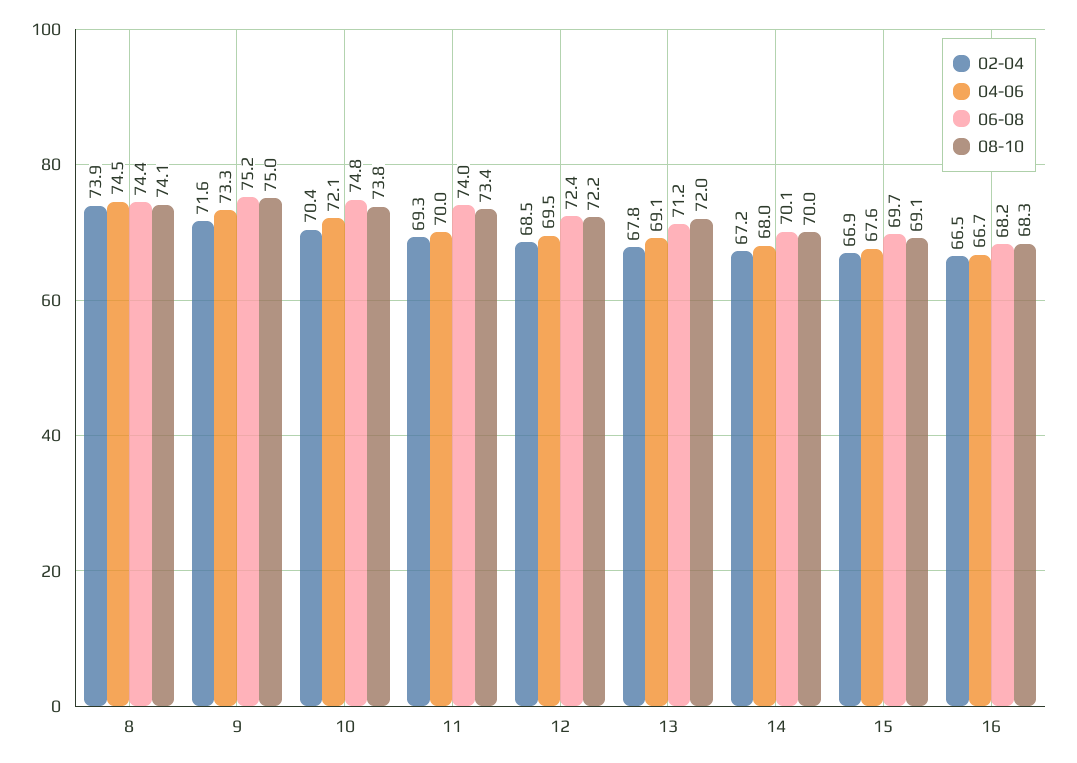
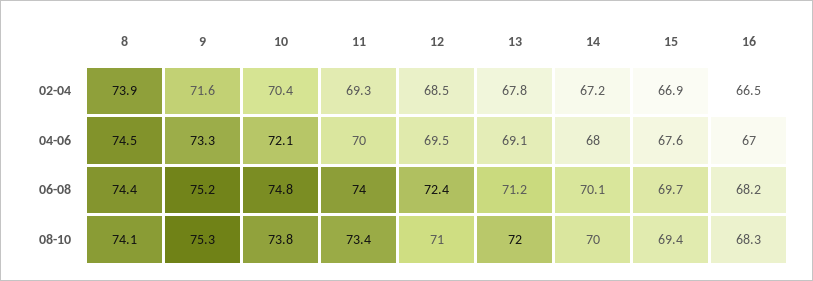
  {
    "02-04": {
      "8": 73.9,
      "9": 71.6,
      "10": 70.4,
      "11": 69.3,
      "12": 68.5,
      "13": 67.8,
      "14": 67.2,
      "15": 66.9,
      "16": 66.5
    },
    "04-06": {
      "8": 74.5,
      "9": 73.3,
      "10": 72.1,
      "11": 70,
      "12": 69.5,
      "13": 69.1,
      "14": 68,
      "15": 67.6,
-     "16": 66.7
+     "16": 67
    },
    "06-08": {
      "8": 74.4,
      "9": 75.2,
      "10": 74.8,
      "11": 74,
      "12": 72.4,
      "13": 71.2,
      "14": 70.1,
      "15": 69.7,
      "16": 68.2
    },
    "08-10": {
      "8": 74.1,
-     "9": 75,
+     "9": 75.3,
      "10": 73.8,
      "11": 73.4,
-     "12": 72.2,
+     "12": 71,
      "13": 72,
      "14": 70,
-     "15": 69.1,
+     "15": 69.4,
      "16": 68.3
    }
  }

